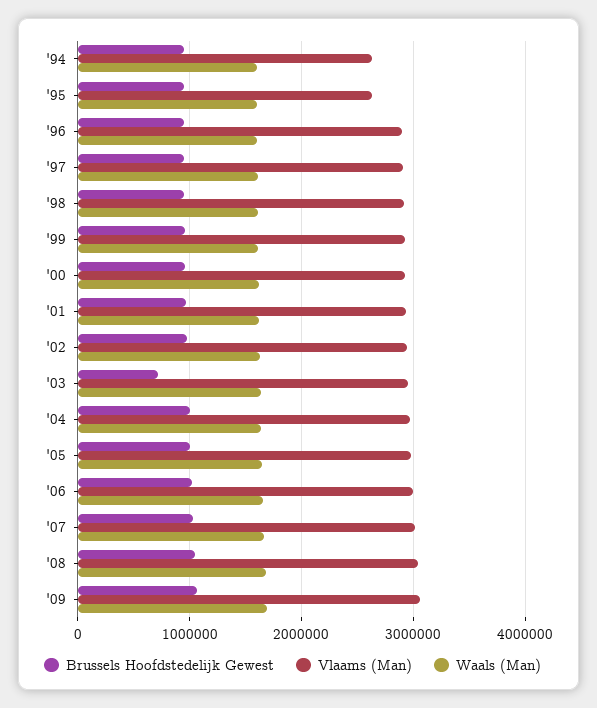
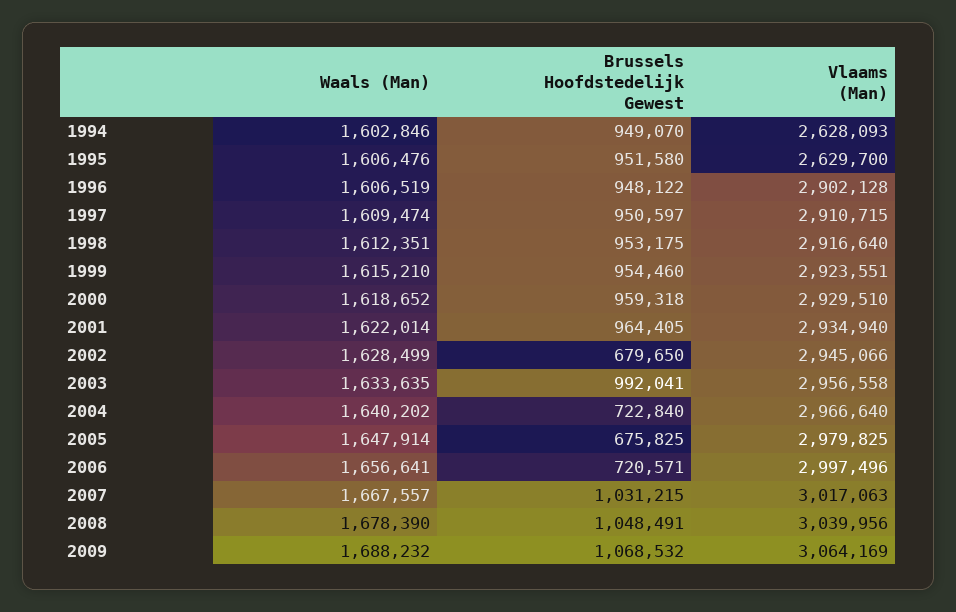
  {
    "Brussels Hoofdstedelijk Gewest": {
      "'94": 949070,
      "'95": 951580,
      "'96": 948122,
      "'97": 950597,
      "'98": 953175,
      "'99": 954460,
      "'00": 959318,
      "'01": 964405,
-     "'02": 1000000,
+     "'02": 679650,
-     "'03": 700000,
+     "'03": 992041,
-     "'04": 1000000,
+     "'04": 722840,
-     "'05": 1000000,
+     "'05": 675825,
-     "'06": 1000000,
+     "'06": 720571,
      "'07": 1031215,
      "'08": 1048491,
      "'09": 1068532
    },
    "Vlaams (Man)": {
      "'94": 2628093,
      "'95": 2629700,
      "'96": 2902128,
      "'97": 2910715,
      "'98": 2916640,
      "'99": 2923551,
      "'00": 2929510,
      "'01": 2934940,
      "'02": 2945066,
      "'03": 2956558,
      "'04": 2966640,
      "'05": 2979825,
      "'06": 2997496,
      "'07": 3017063,
      "'08": 3039956,
      "'09": 3064169
    },
    "Waals (Man)": {
      "'94": 1602846,
      "'95": 1606476,
      "'96": 1606519,
      "'97": 1609474,
      "'98": 1612351,
      "'99": 1615210,
      "'00": 1618652,
      "'01": 1622014,
      "'02": 1628499,
      "'03": 1633635,
      "'04": 1640202,
      "'05": 1647914,
      "'06": 1656641,
      "'07": 1667557,
      "'08": 1678390,
      "'09": 1688232
    }
  }

